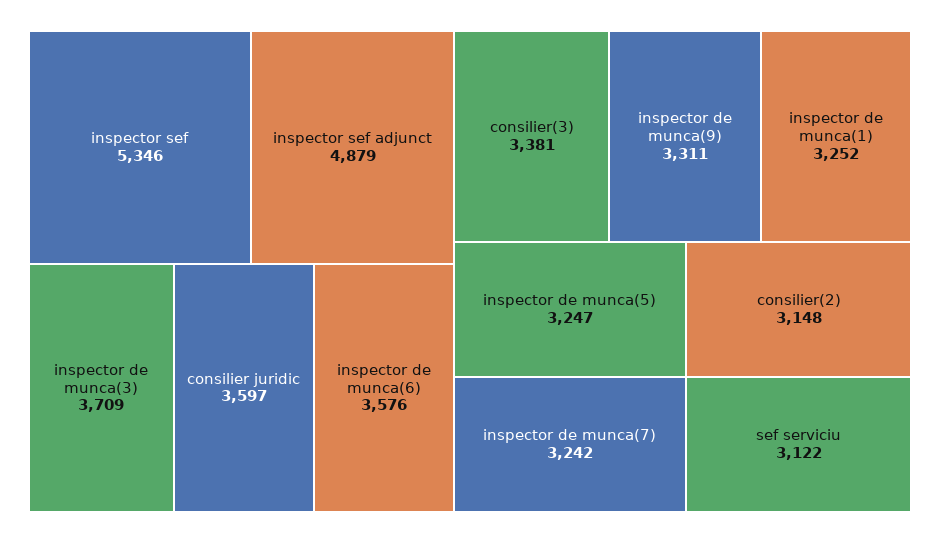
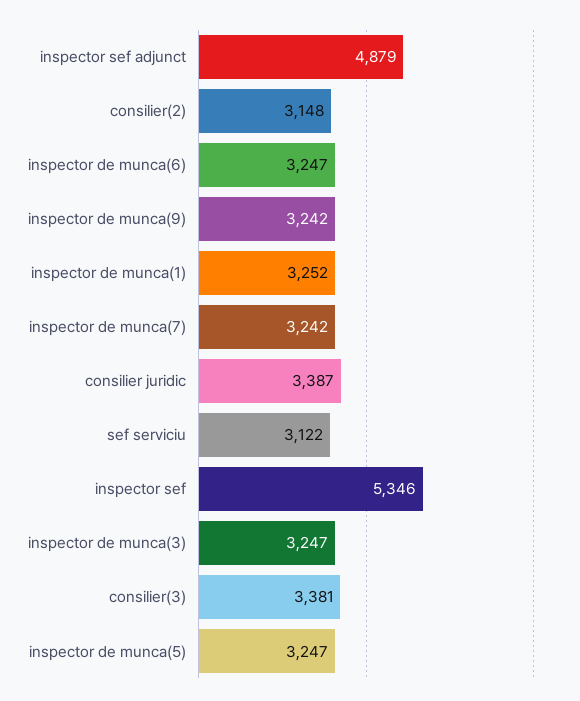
  {
    "inspector sef": 5346,
    "inspector sef adjunct": 4879,
-   "inspector de munca(3)": 3709,
+   "inspector de munca(3)": 3247,
-   "consilier juridic": 3597,
+   "consilier juridic": 3387,
-   "inspector de munca(6)": 3576,
+   "inspector de munca(6)": 3247,
    "consilier(3)": 3381,
-   "inspector de munca(9)": 3311,
+   "inspector de munca(9)": 3242,
    "inspector de munca(1)": 3252,
    "inspector de munca(5)": 3247,
    "inspector de munca(7)": 3242,
    "consilier(2)": 3148,
    "sef serviciu": 3122
  }

